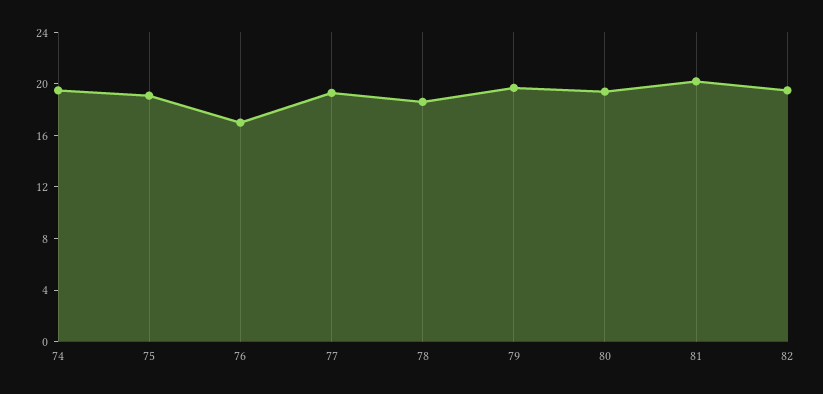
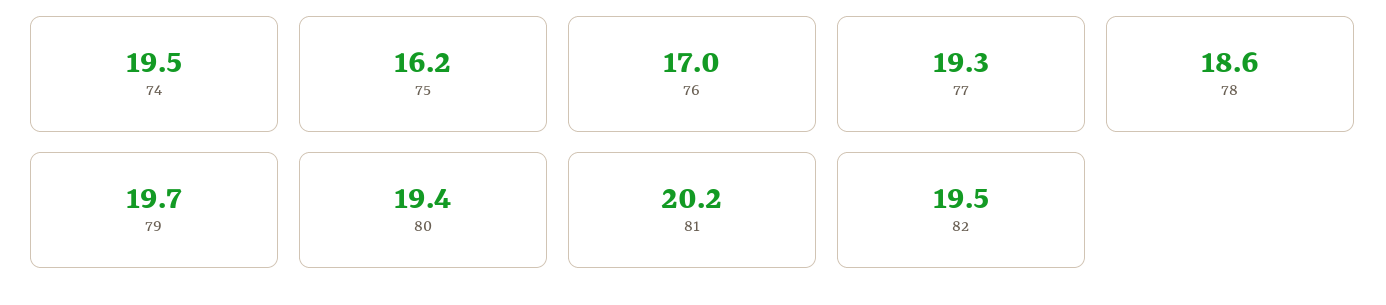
  {
    "74": 19.5,
-   "75": 19,
+   "75": 16.2,
    "76": 17,
    "77": 19.3,
    "78": 18.6,
    "79": 19.7,
    "80": 19.4,
    "81": 20.2,
    "82": 19.5
  }

